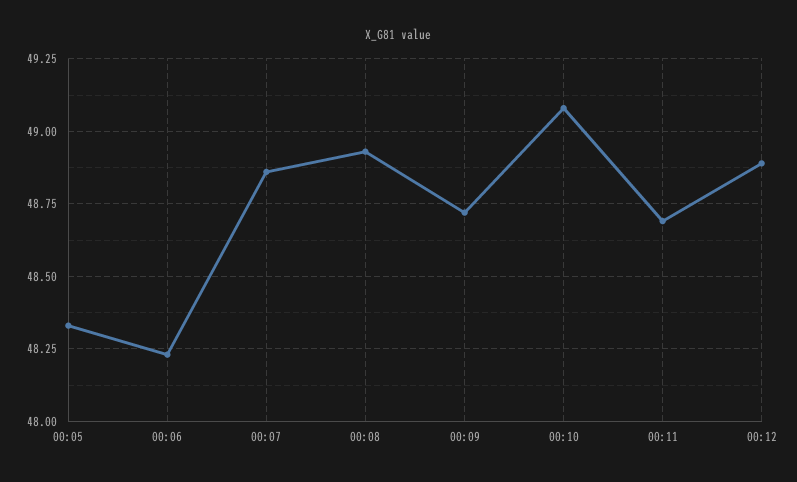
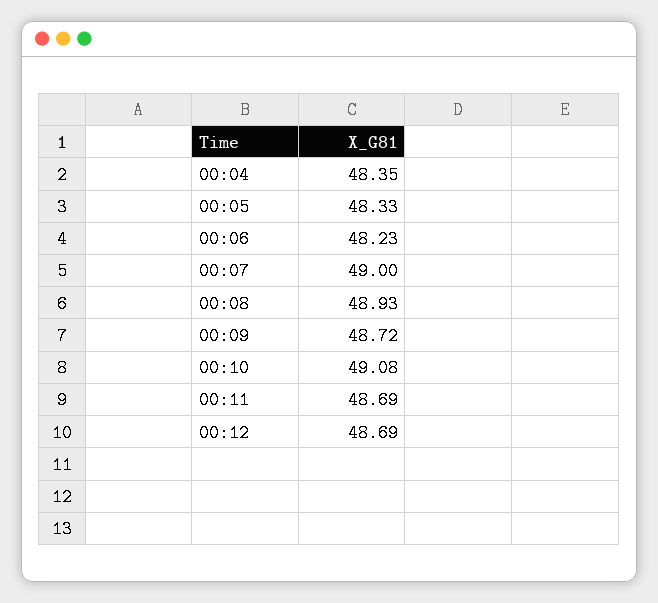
  {
    "00:05": 48.33,
    "00:06": 48.23,
-   "00:07": 48.85,
+   "00:07": 49,
    "00:08": 48.93,
    "00:09": 48.72,
    "00:10": 49.08,
    "00:11": 48.69,
-   "00:12": 48.9
+   "00:12": 48.69,
+   "00:04": 48.35
  }

